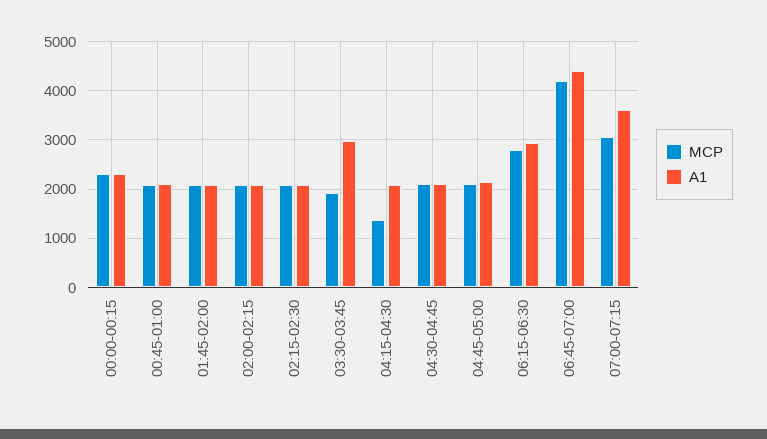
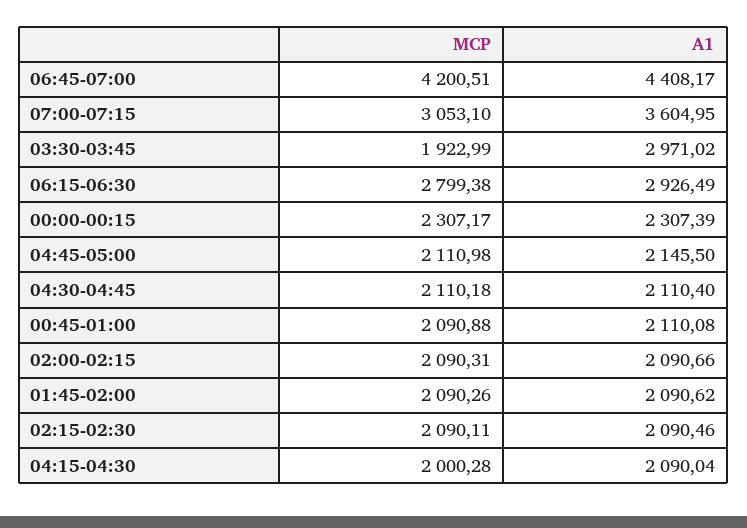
  {
    "MCP": {
      "00:00-00:15": 2307.17,
      "00:45-01:00": 2090.88,
      "01:45-02:00": 2090.26,
      "02:00-02:15": 2090.31,
      "02:15-02:30": 2090.11,
      "03:30-03:45": 1922.99,
-     "04:15-04:30": 1400,
+     "04:15-04:30": 2000.28,
      "04:30-04:45": 2110.18,
      "04:45-05:00": 2110.98,
      "06:15-06:30": 2799.38,
      "06:45-07:00": 4200.51,
      "07:00-07:15": 3053.1
    },
    "A1": {
      "00:00-00:15": 2307.39,
      "00:45-01:00": 2110.08,
      "01:45-02:00": 2090.62,
      "02:00-02:15": 2090.66,
      "02:15-02:30": 2090.46,
      "03:30-03:45": 2971.02,
      "04:15-04:30": 2090.04,
      "04:30-04:45": 2110.4,
      "04:45-05:00": 2145.5,
      "06:15-06:30": 2926.49,
      "06:45-07:00": 4408.17,
      "07:00-07:15": 3604.95
    }
  }

